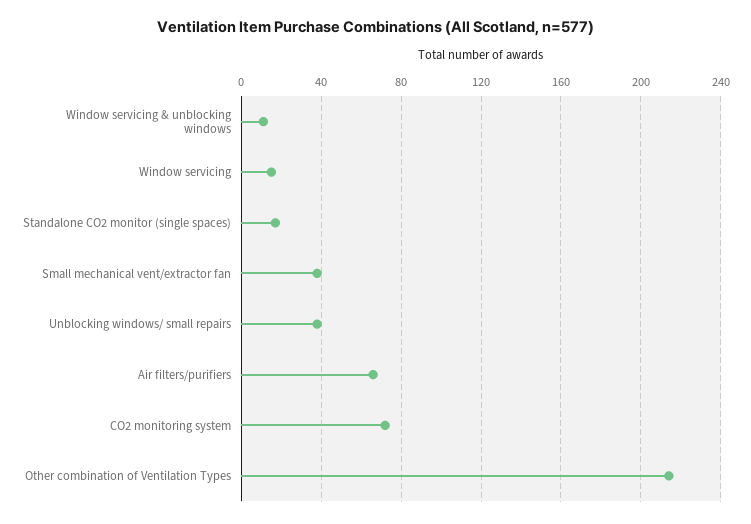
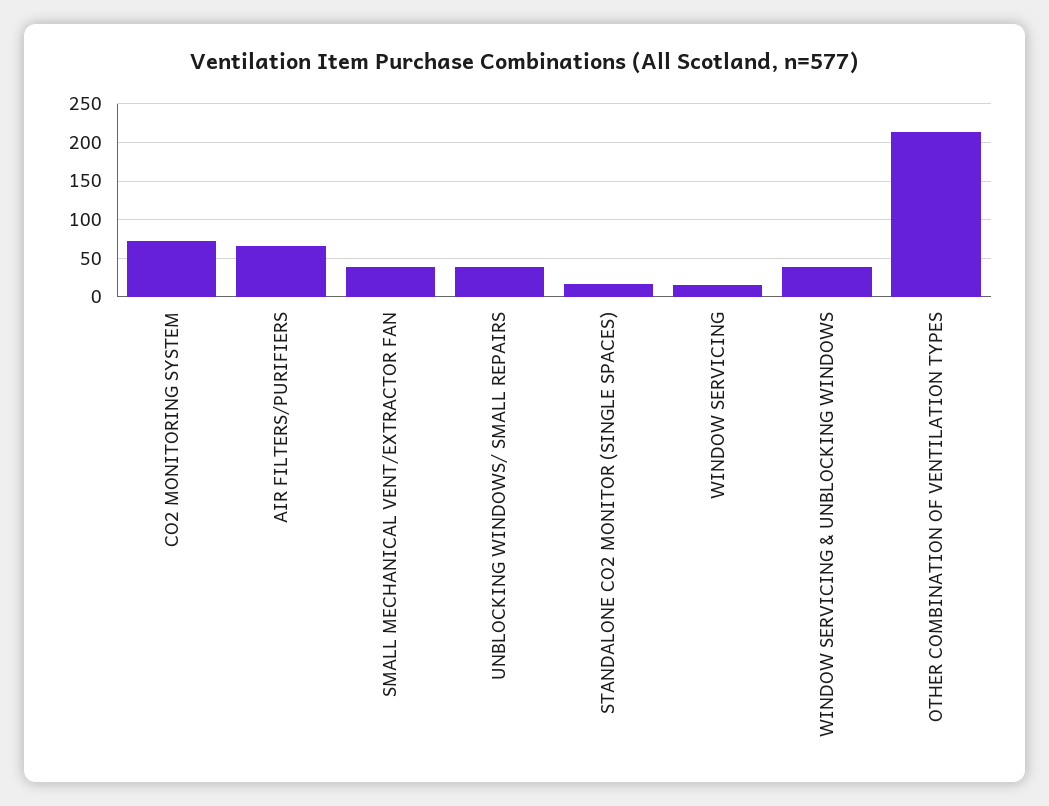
  {
-   "Window servicing & unblocking windows": 10,
+   "Window servicing & unblocking windows": 40,
    "Window servicing": 15,
    "Standalone CO2 monitor (single spaces)": 15,
    "Small mechanical vent/extractor fan": 40,
    "Unblocking windows/ small repairs": 40,
    "Air filters/purifiers": 65,
    "CO2 monitoring system": 70,
    "Other combination of Ventilation Types": 215
  }

